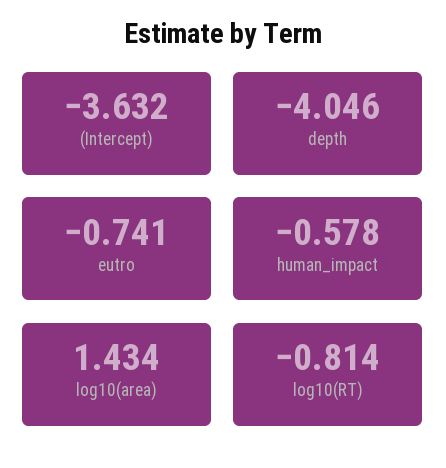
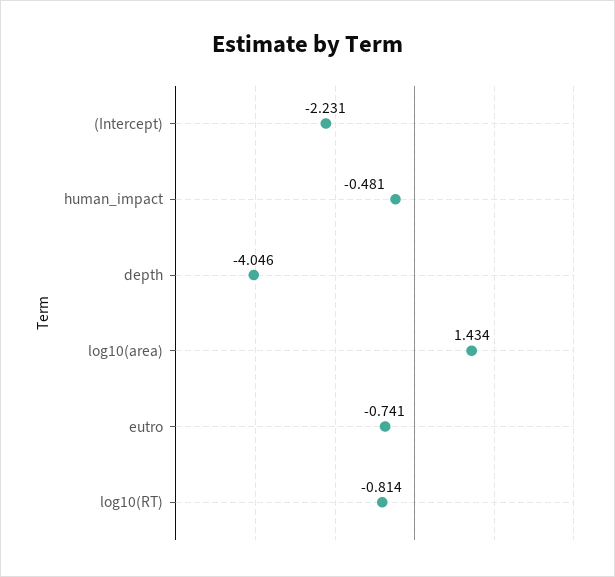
  {
-   "(Intercept)": -3.632,
+   "(Intercept)": -2.231,
    "depth": -4.046,
    "eutro": -0.741,
-   "human_impact": -0.578,
+   "human_impact": -0.481,
    "log10(area)": 1.434,
    "log10(RT)": -0.814
  }

